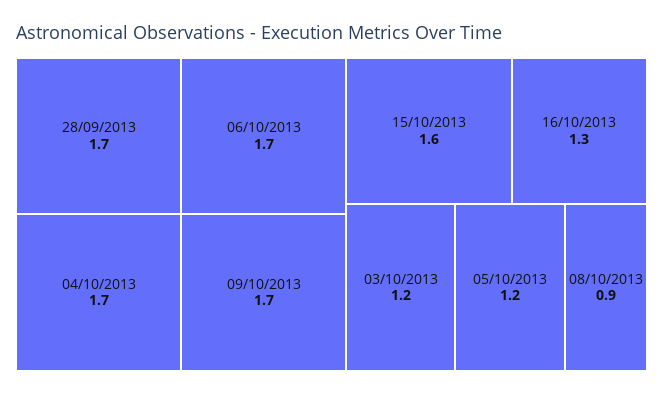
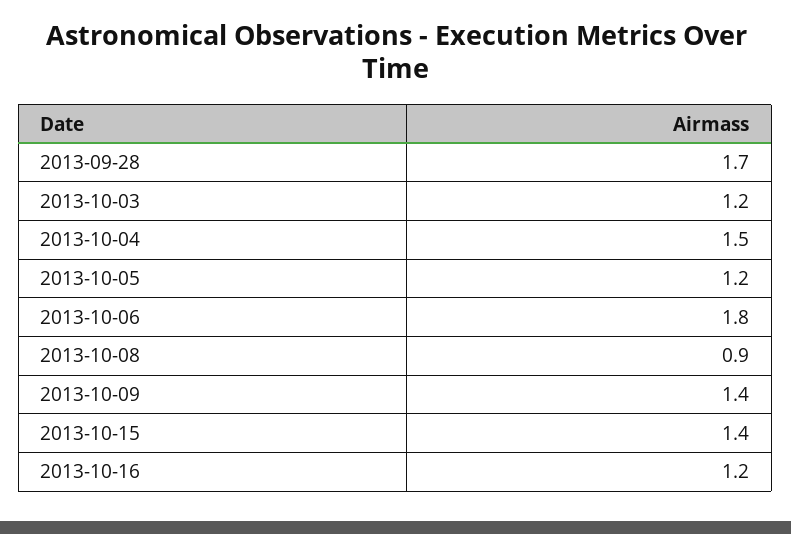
  {
    "28/09/2013": 1.7,
-   "04/10/2013": 1.7,
+   "04/10/2013": 1.5,
-   "06/10/2013": 1.7,
+   "06/10/2013": 1.8,
-   "09/10/2013": 1.7,
+   "09/10/2013": 1.4,
-   "15/10/2013": 1.6,
+   "15/10/2013": 1.4,
-   "16/10/2013": 1.3,
+   "16/10/2013": 1.2,
    "03/10/2013": 1.2,
    "05/10/2013": 1.2,
    "08/10/2013": 0.9
  }

